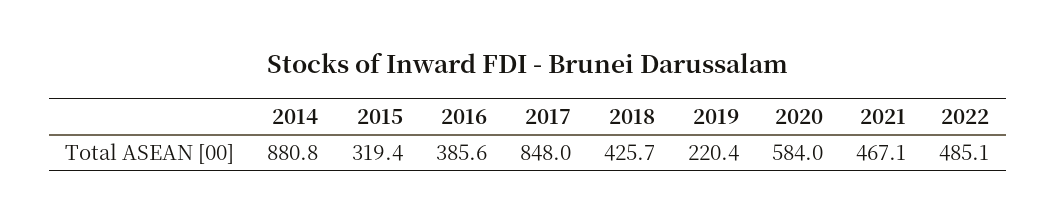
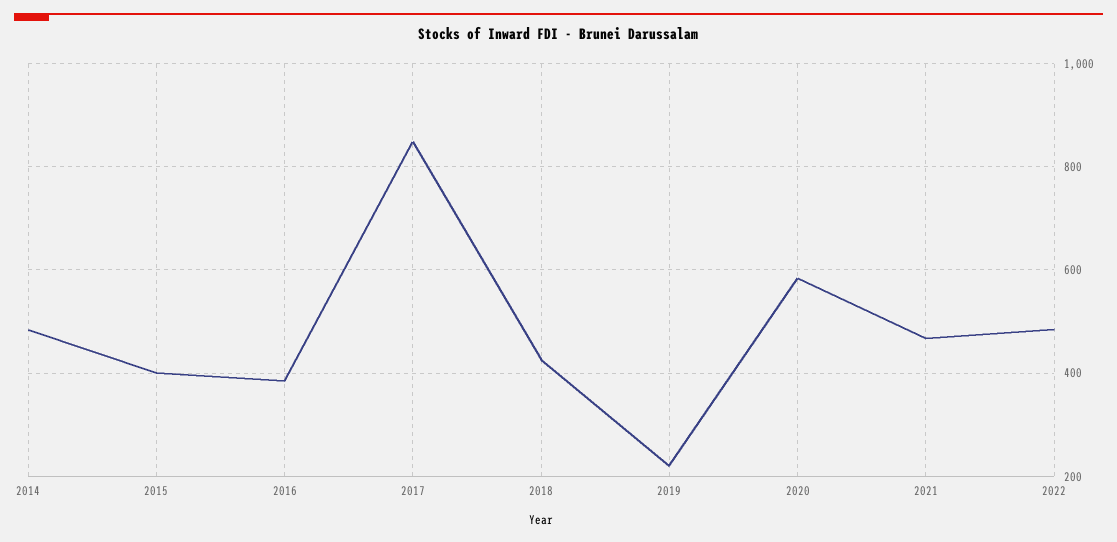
  {
-   "2014": 880.8,
+   "2014": 480,
-   "2015": 319.4,
+   "2015": 400,
    "2016": 385.6,
    "2017": 848,
    "2018": 425.7,
    "2019": 220.4,
    "2020": 584,
    "2021": 467.1,
    "2022": 485.1
  }

